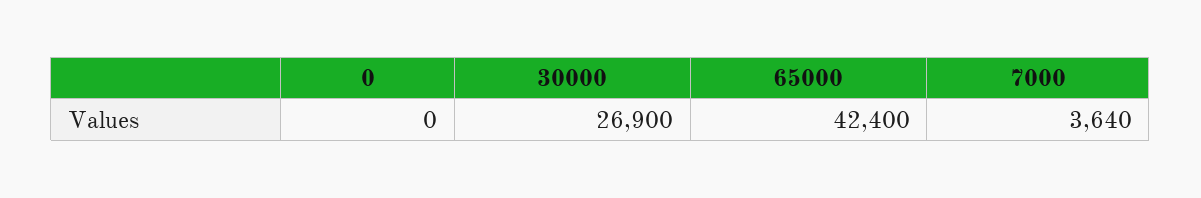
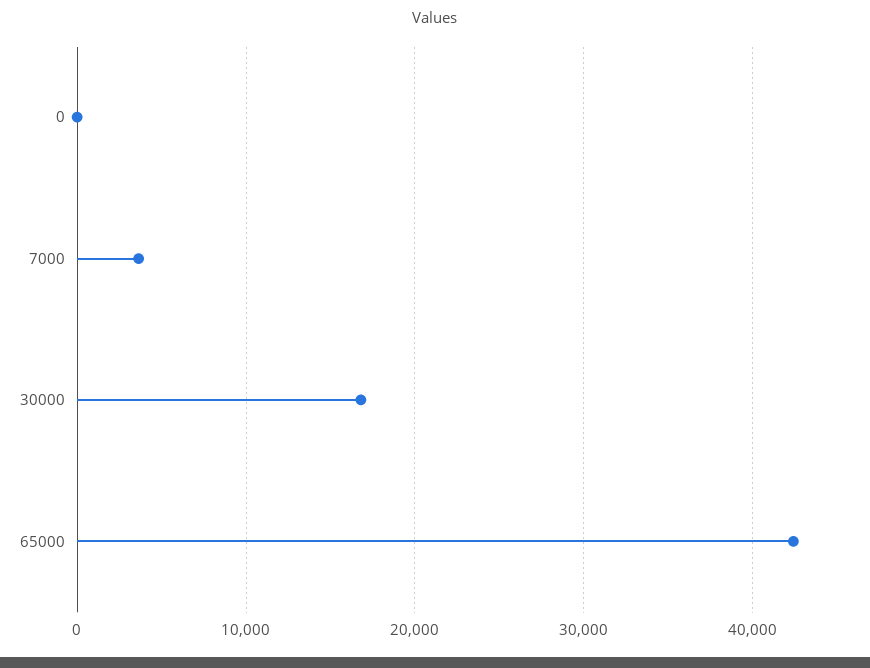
  {
    "0": 0,
-   "30000": 26900,
+   "30000": 17000,
    "65000": 42400,
    "7000": 3640
  }

